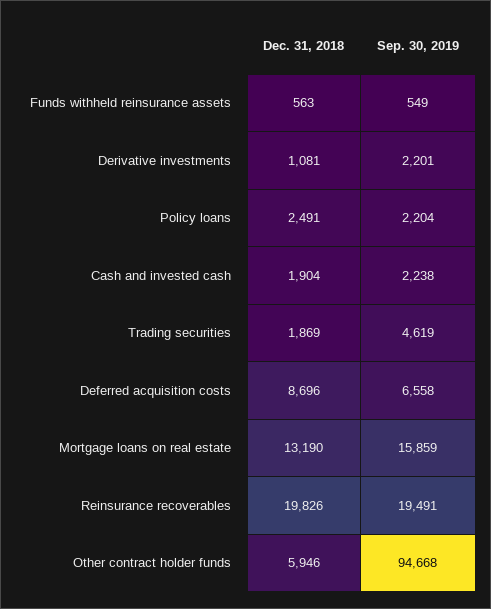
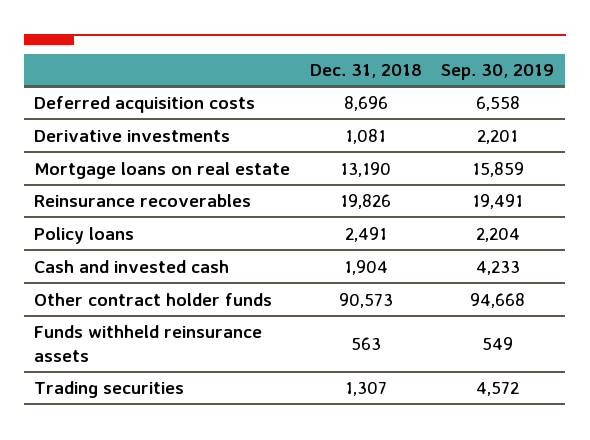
  {
    "Dec. 31, 2018": {
      "Funds withheld reinsurance assets": 563,
      "Derivative investments": 1081,
      "Policy loans": 2491,
      "Cash and invested cash": 1904,
-     "Trading securities": 1869,
+     "Trading securities": 1307,
      "Deferred acquisition costs": 8696,
      "Mortgage loans on real estate": 13190,
      "Reinsurance recoverables": 19826,
-     "Other contract holder funds": 5946
+     "Other contract holder funds": 90573
    },
    "Sep. 30, 2019": {
      "Funds withheld reinsurance assets": 549,
      "Derivative investments": 2201,
      "Policy loans": 2204,
-     "Cash and invested cash": 2238,
+     "Cash and invested cash": 4233,
-     "Trading securities": 4619,
+     "Trading securities": 4572,
      "Deferred acquisition costs": 6558,
      "Mortgage loans on real estate": 15859,
      "Reinsurance recoverables": 19491,
      "Other contract holder funds": 94668
    }
  }

